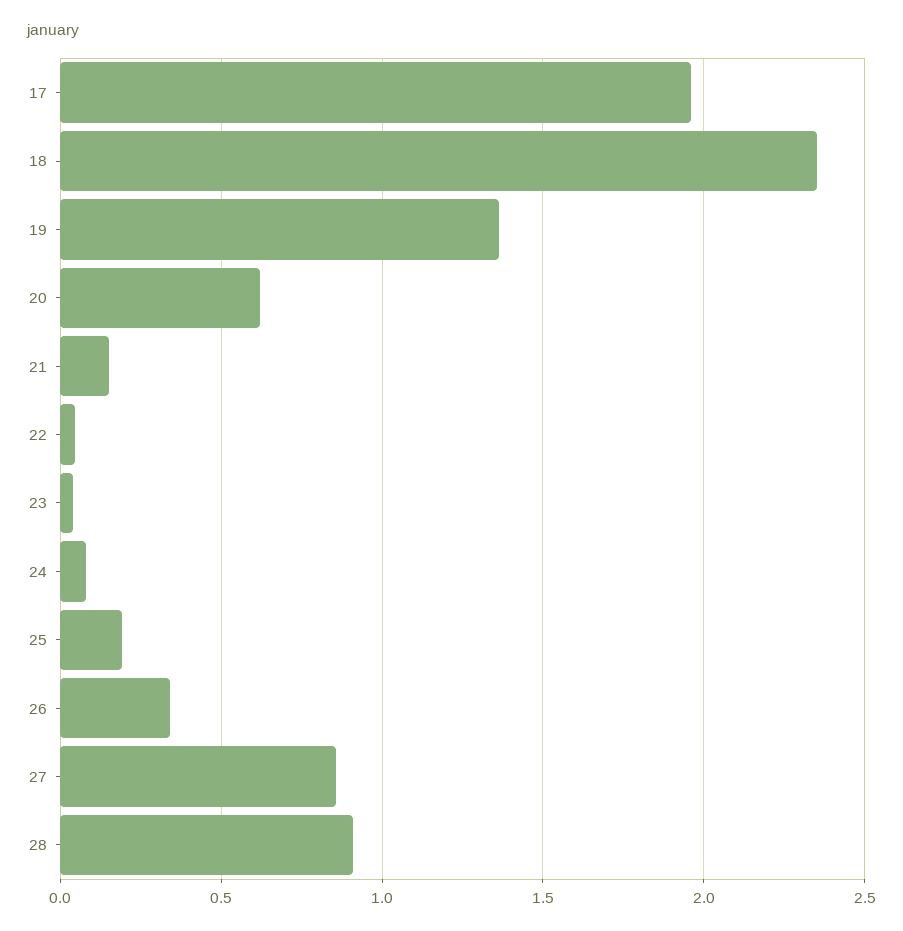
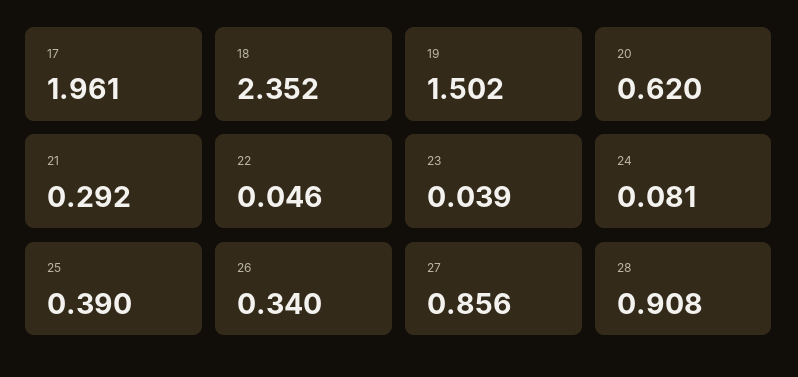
  {
    "17": 1.961,
    "18": 2.352,
-   "19": 1.35,
+   "19": 1.502,
    "20": 0.62,
-   "21": 0.15,
+   "21": 0.292,
    "22": 0.046,
    "23": 0.039,
    "24": 0.081,
-   "25": 0.2,
+   "25": 0.39,
    "26": 0.34,
    "27": 0.856,
    "28": 0.908
  }

